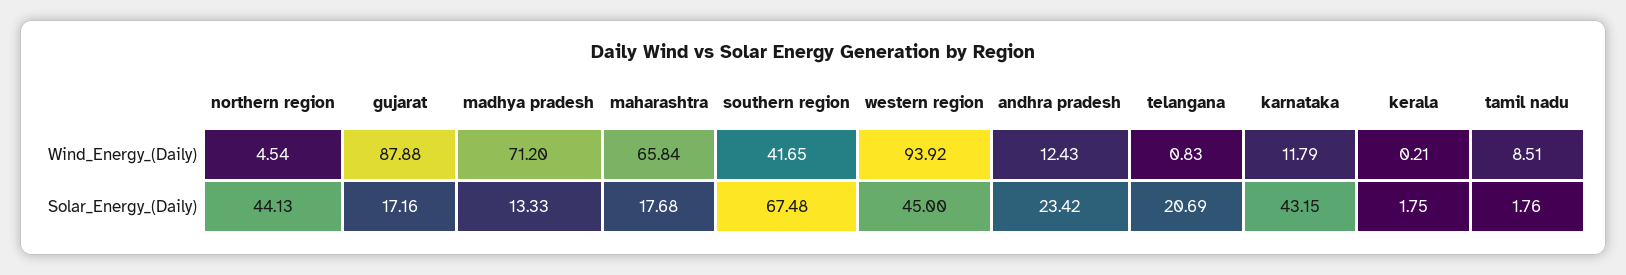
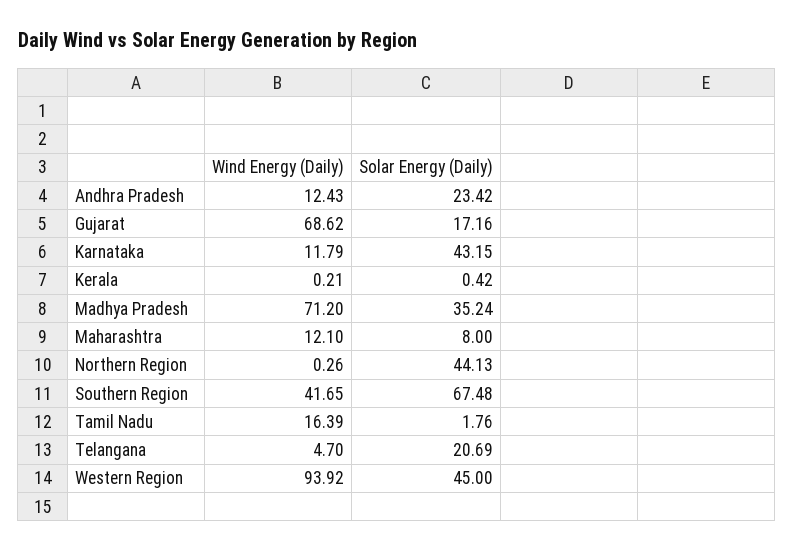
  {
    "northern region": {
-     "Wind_Energy_(Daily)": 4.54,
+     "Wind_Energy_(Daily)": 0.26,
      "Solar_Energy_(Daily)": 44.13
    },
    "gujarat": {
-     "Wind_Energy_(Daily)": 87.88,
+     "Wind_Energy_(Daily)": 68.62,
      "Solar_Energy_(Daily)": 17.16
    },
    "madhya pradesh": {
      "Wind_Energy_(Daily)": 71.2,
-     "Solar_Energy_(Daily)": 13.33
+     "Solar_Energy_(Daily)": 35.24
    },
    "maharashtra": {
-     "Wind_Energy_(Daily)": 65.84,
+     "Wind_Energy_(Daily)": 12.1,
-     "Solar_Energy_(Daily)": 17.68
+     "Solar_Energy_(Daily)": 8
    },
    "southern region": {
      "Wind_Energy_(Daily)": 41.65,
      "Solar_Energy_(Daily)": 67.48
    },
    "western region": {
      "Wind_Energy_(Daily)": 93.92,
      "Solar_Energy_(Daily)": 45
    },
    "andhra pradesh": {
      "Wind_Energy_(Daily)": 12.43,
      "Solar_Energy_(Daily)": 23.42
    },
    "telangana": {
-     "Wind_Energy_(Daily)": 0.83,
+     "Wind_Energy_(Daily)": 4.7,
      "Solar_Energy_(Daily)": 20.69
    },
    "karnataka": {
      "Wind_Energy_(Daily)": 11.79,
      "Solar_Energy_(Daily)": 43.15
    },
    "kerala": {
      "Wind_Energy_(Daily)": 0.21,
-     "Solar_Energy_(Daily)": 1.75
+     "Solar_Energy_(Daily)": 0.42
    },
    "tamil nadu": {
-     "Wind_Energy_(Daily)": 8.51,
+     "Wind_Energy_(Daily)": 16.39,
      "Solar_Energy_(Daily)": 1.76
    }
  }

